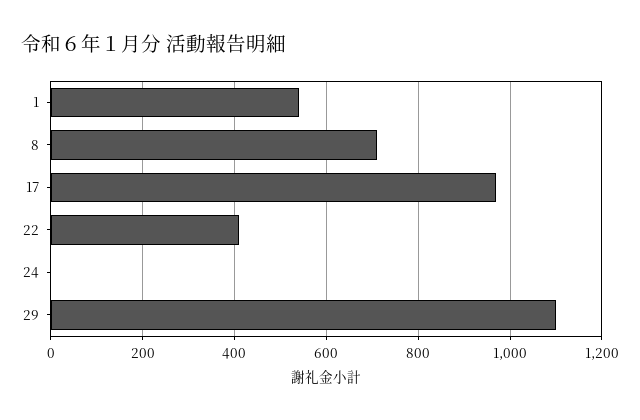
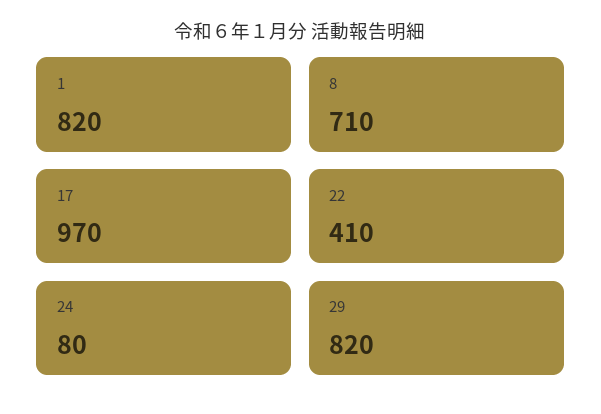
  {
-   "1": 540,
+   "1": 820,
    "8": 710,
    "17": 970,
    "22": 410,
-   "24": 0,
+   "24": 80,
-   "29": 1100
+   "29": 820
  }

